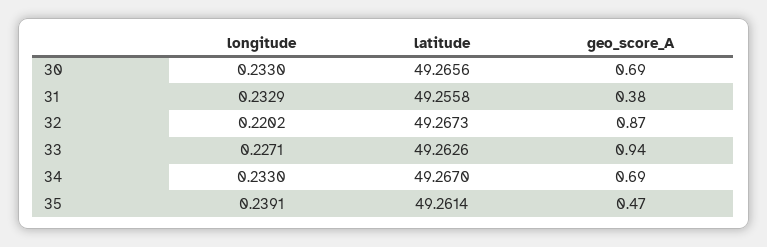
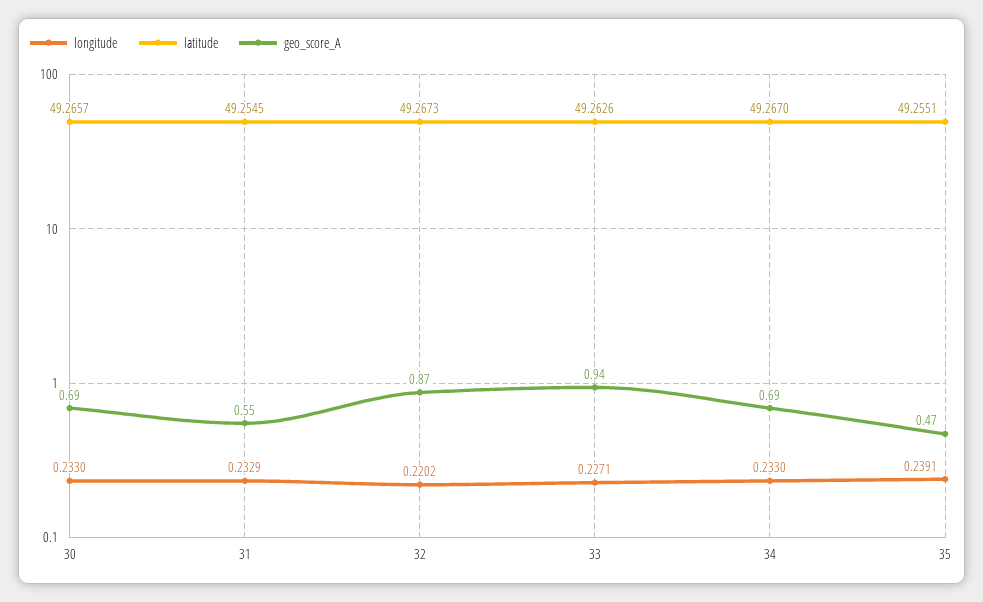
  {
    "longitude": {
      "30": 0.233,
      "31": 0.2329,
      "32": 0.2202,
      "33": 0.2271,
      "34": 0.233,
      "35": 0.2391
    },
    "latitude": {
-     "30": 49.2656,
+     "30": 49.2657,
-     "31": 49.2558,
+     "31": 49.2545,
      "32": 49.2673,
      "33": 49.2626,
      "34": 49.267,
-     "35": 49.2614
+     "35": 49.2551
    },
    "geo_score_A": {
      "30": 0.69,
-     "31": 0.38,
+     "31": 0.55,
      "32": 0.87,
      "33": 0.94,
      "34": 0.69,
      "35": 0.47
    }
  }

